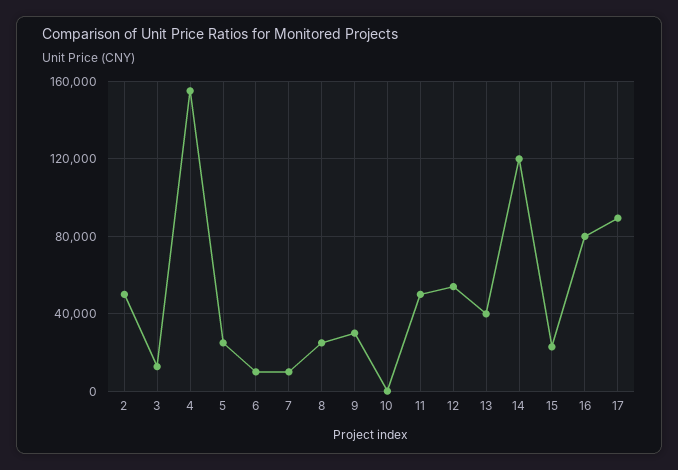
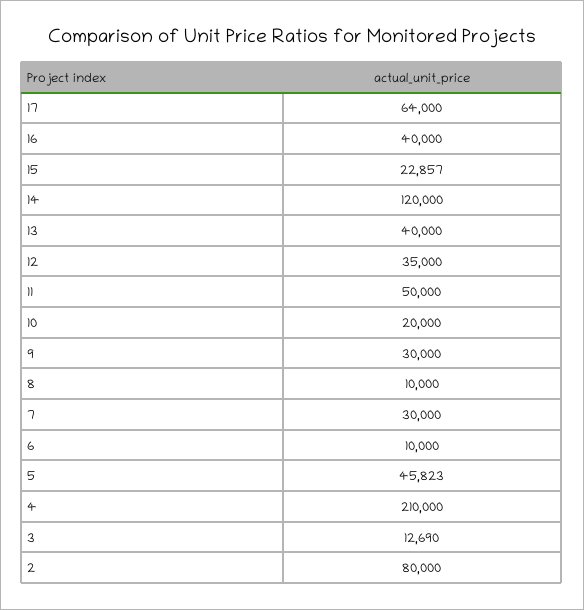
  {
-   "2": 50000,
+   "2": 80000,
    "3": 12690,
-   "4": 155000,
+   "4": 210000,
-   "5": 25000,
+   "5": 45823,
    "6": 10000,
-   "7": 10000,
+   "7": 30000,
-   "8": 25000,
+   "8": 10000,
    "9": 30000,
-   "10": 0,
+   "10": 20000,
    "11": 50000,
-   "12": 55000,
+   "12": 35000,
    "13": 40000,
    "14": 120000,
    "15": 22857,
-   "16": 80000,
+   "16": 40000,
-   "17": 90000
+   "17": 64000
  }

